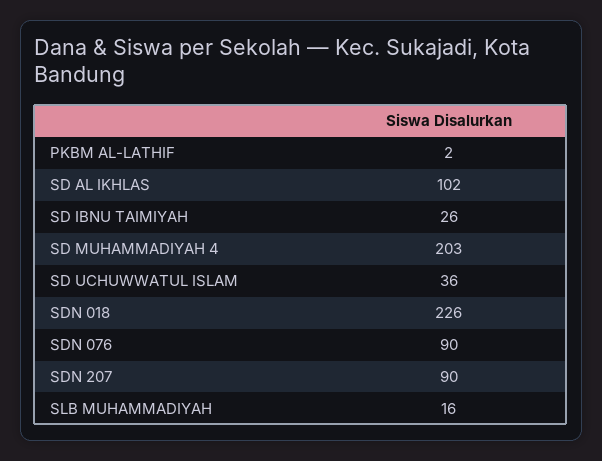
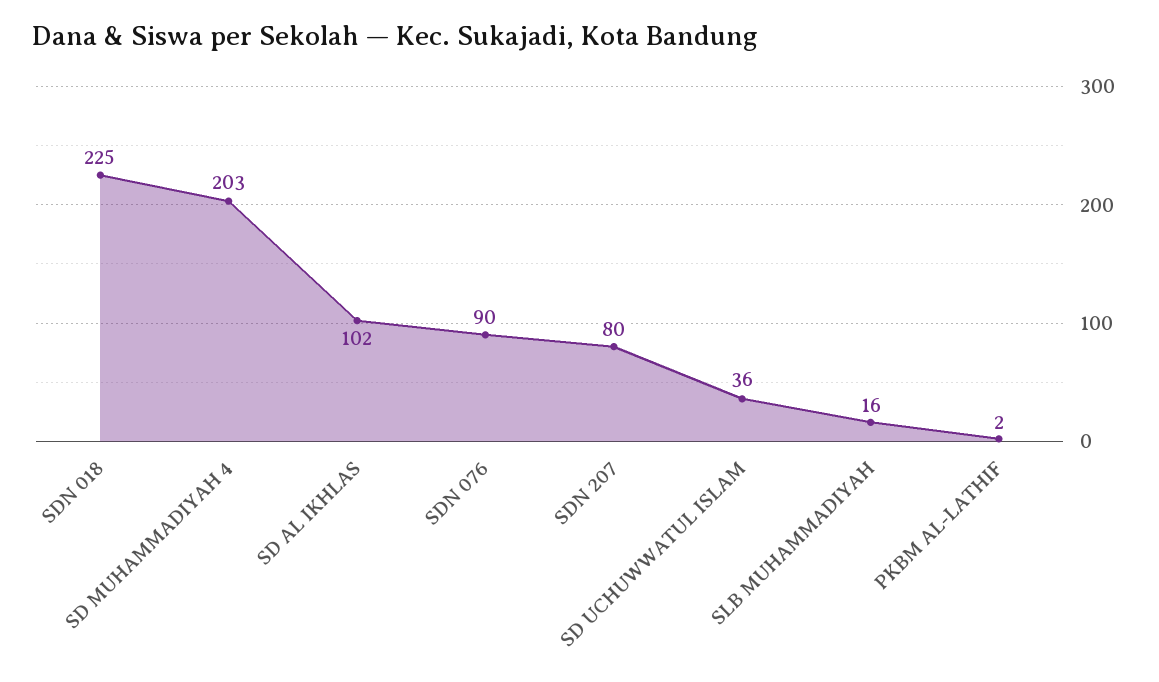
  {
    "PKBM AL-LATHIF": 2,
    "SD AL IKHLAS": 102,
-   "SD IBNU TAIMIYAH": 26,
    "SD MUHAMMADIYAH 4": 203,
    "SD UCHUWWATUL ISLAM": 36,
-   "SDN 018": 226,
+   "SDN 018": 225,
    "SDN 076": 90,
-   "SDN 207": 90,
+   "SDN 207": 80,
    "SLB MUHAMMADIYAH": 16
  }

